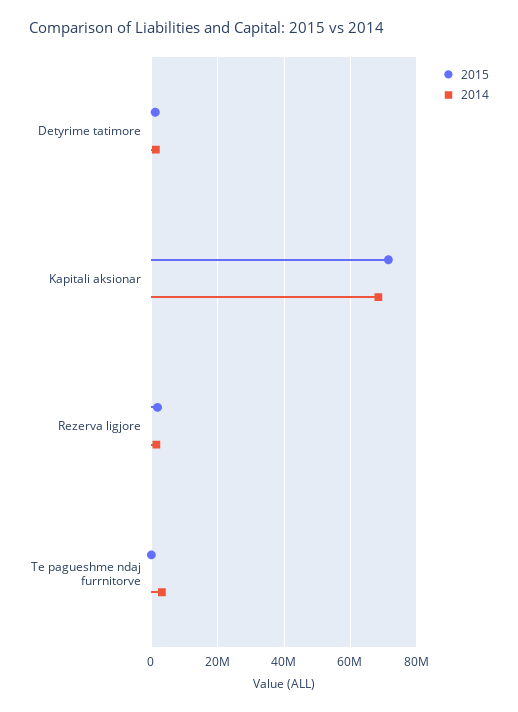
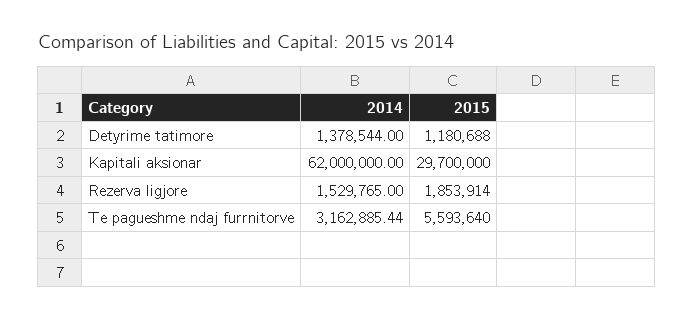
  {
    "2015": {
      "Detyrime tatimore": 1180688,
-     "Kapitali aksionar": 72000000,
+     "Kapitali aksionar": 29700000,
      "Rezerva ligjore": 1853914,
-     "Te pagueshme ndaj furrnitorve": 0
+     "Te pagueshme ndaj furrnitorve": 5593640
    },
    "2014": {
      "Detyrime tatimore": 1378544,
-     "Kapitali aksionar": 68000000,
+     "Kapitali aksionar": 62000000,
      "Rezerva ligjore": 1529765,
      "Te pagueshme ndaj furrnitorve": 3162885.44
    }
  }

